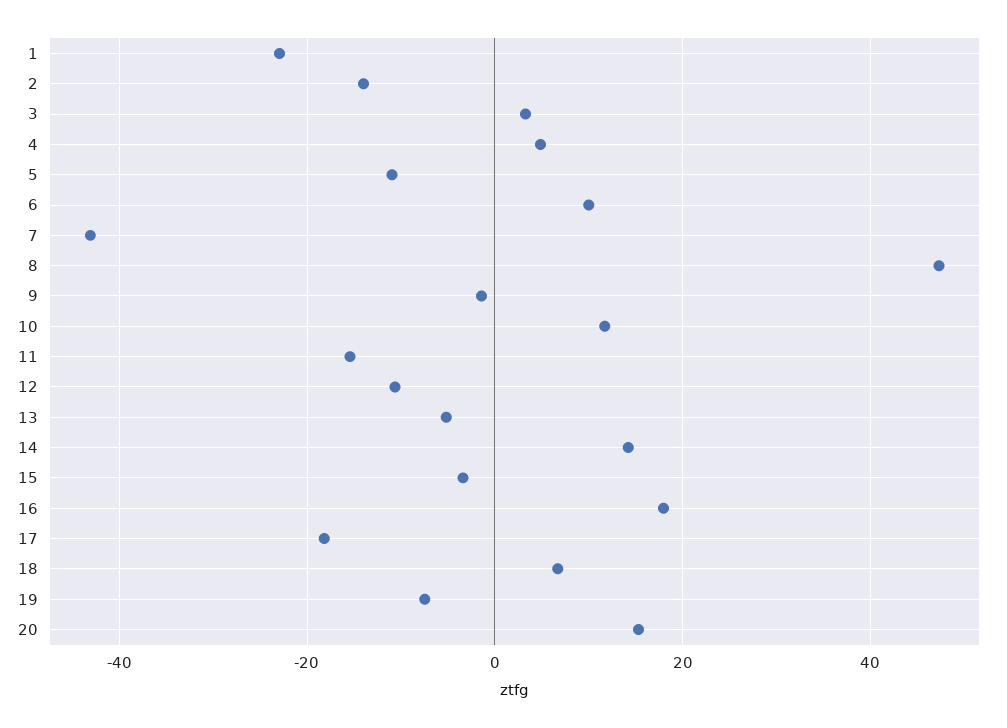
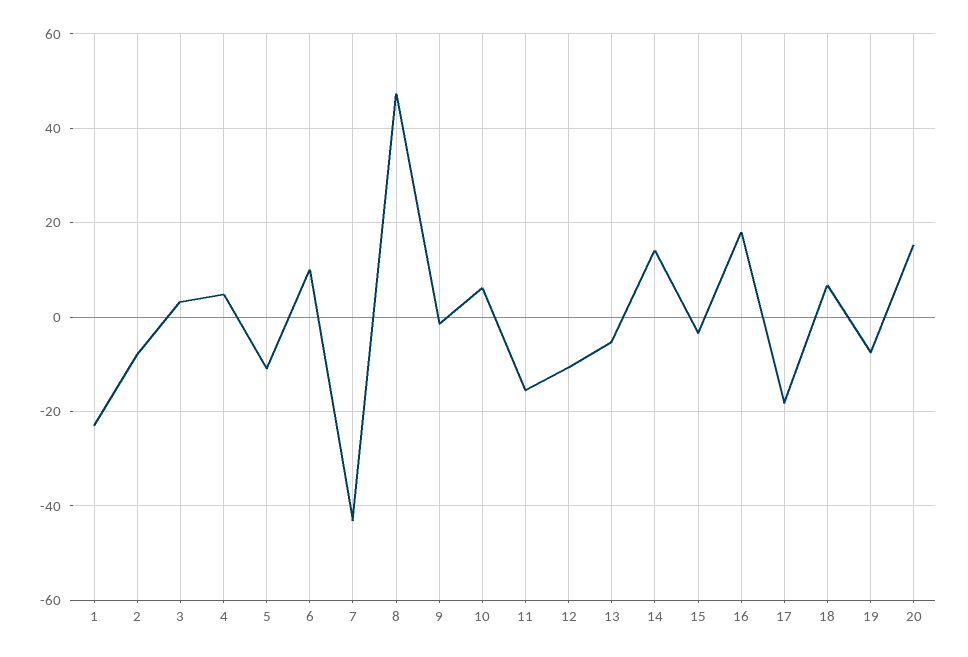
  {
    "1": -22,
-   "2": -14,
+   "2": -8,
    "3": 4,
    "4": 4,
    "5": -10,
    "6": 10,
    "7": -44,
    "8": 48,
    "9": -2,
-   "10": 12,
+   "10": 6,
    "11": -16,
    "12": -10,
    "13": -6,
    "14": 14,
    "15": -4,
    "16": 18,
    "17": -18,
    "18": 6,
    "19": -8,
    "20": 16
  }

